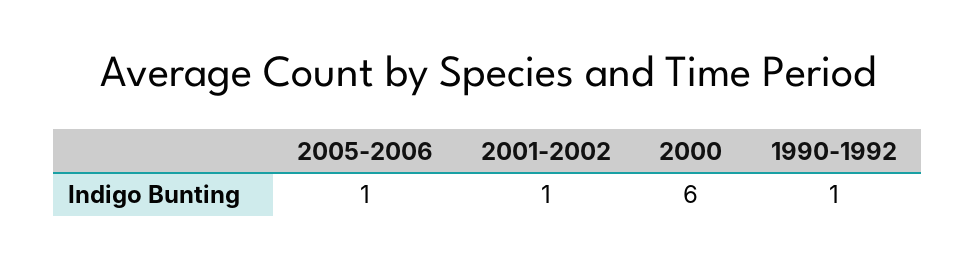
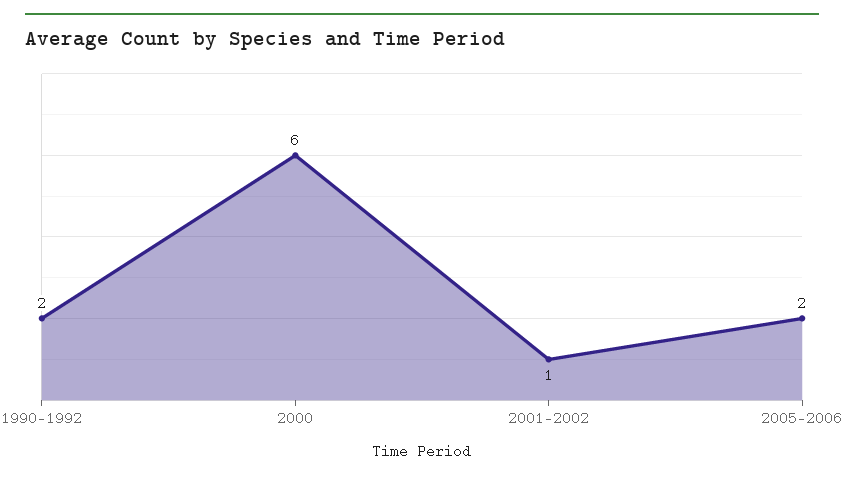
  {
-   "2005-2006": 1,
+   "2005-2006": 2,
    "2001-2002": 1,
    "2000": 6,
-   "1990-1992": 1
+   "1990-1992": 2
  }

